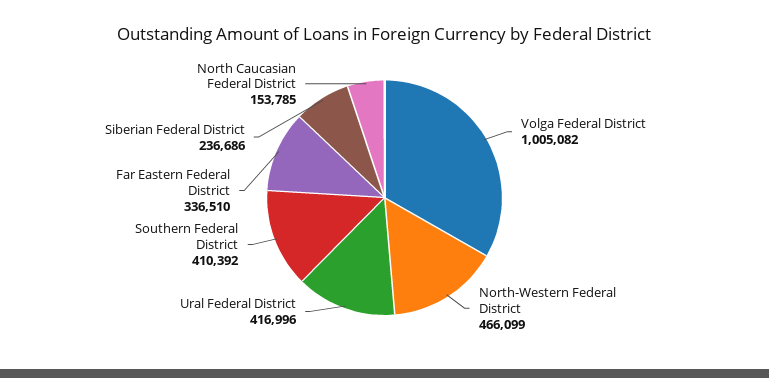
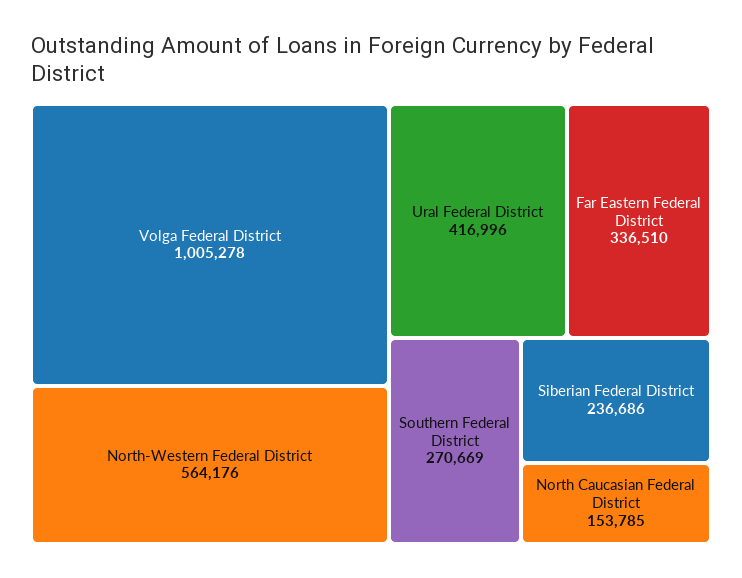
  {
-   "Volga Federal District": 1005082,
+   "Volga Federal District": 1005278,
-   "North-Western Federal District": 466099,
+   "North-Western Federal District": 564176,
    "Ural Federal District": 416996,
-   "Southern Federal District": 410392,
+   "Southern Federal District": 270669,
    "Far Eastern Federal District": 336510,
    "Siberian Federal District": 236686,
    "North Caucasian Federal District": 153785
  }

